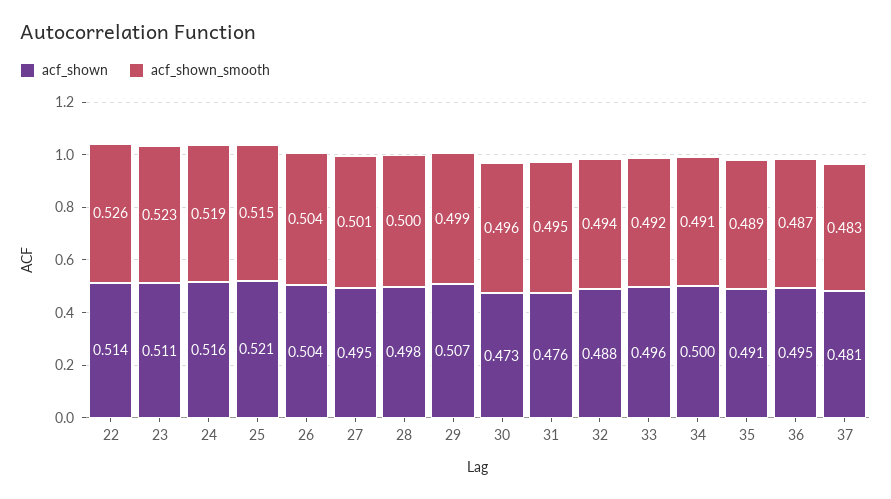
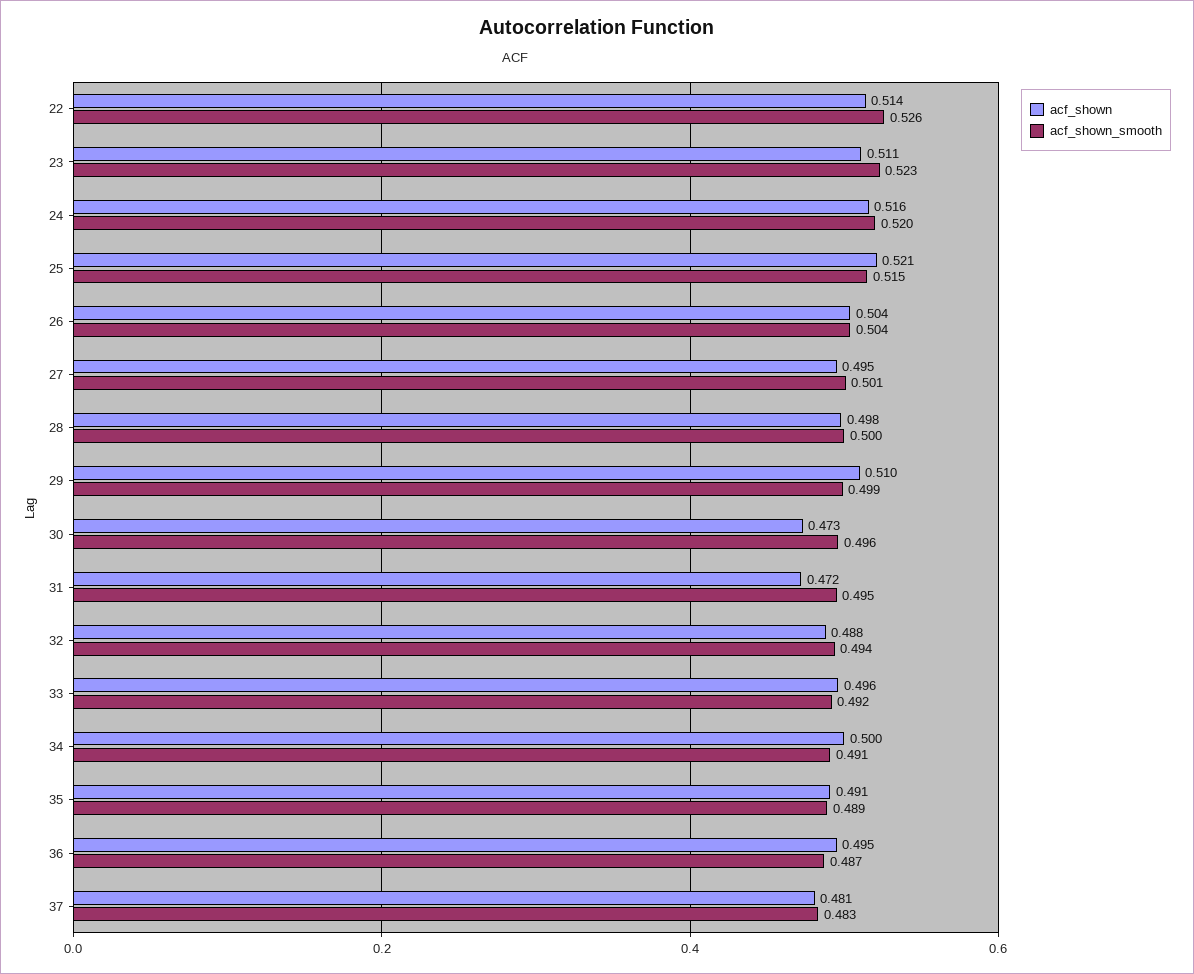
  {
    "acf_shown": {
      "22": 0.514,
      "23": 0.511,
      "24": 0.516,
      "25": 0.521,
      "26": 0.504,
      "27": 0.495,
      "28": 0.498,
-     "29": 0.507,
+     "29": 0.51,
      "30": 0.473,
-     "31": 0.476,
+     "31": 0.472,
      "32": 0.488,
      "33": 0.496,
      "34": 0.5,
      "35": 0.491,
      "36": 0.495,
      "37": 0.481
    },
    "acf_shown_smooth": {
      "22": 0.526,
      "23": 0.523,
-     "24": 0.519,
+     "24": 0.52,
      "25": 0.515,
      "26": 0.504,
      "27": 0.501,
      "28": 0.5,
      "29": 0.499,
      "30": 0.496,
      "31": 0.495,
      "32": 0.494,
      "33": 0.492,
      "34": 0.491,
      "35": 0.489,
      "36": 0.487,
      "37": 0.483
    }
  }

